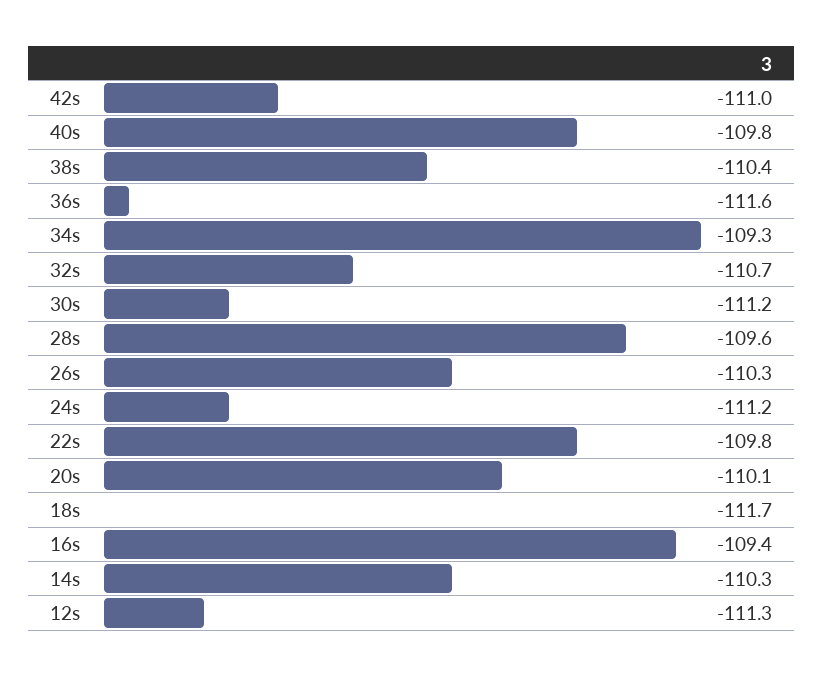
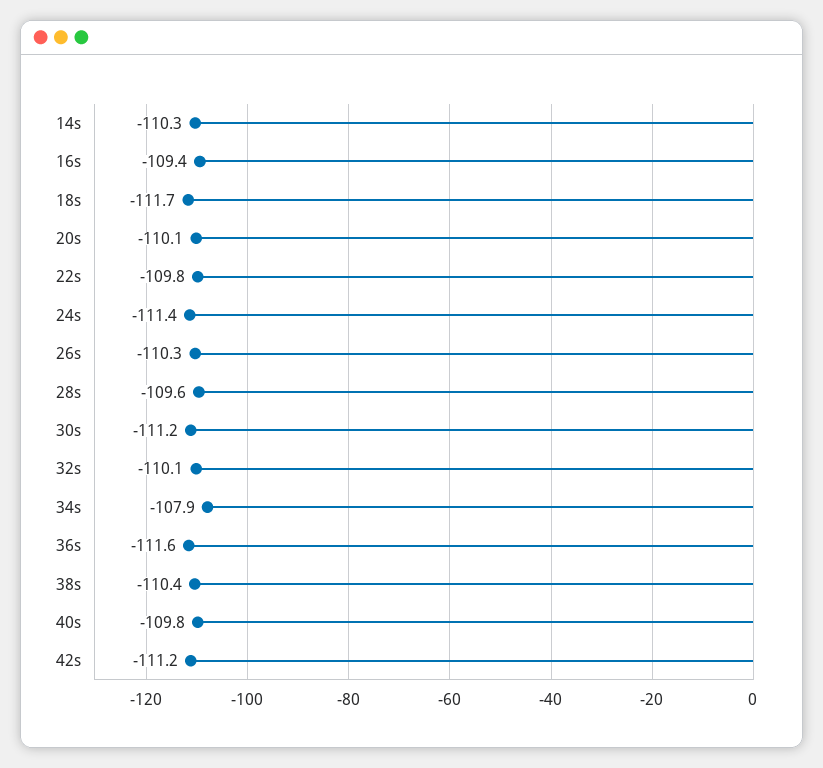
  {
-   "42s": -111,
+   "42s": -111.2,
    "40s": -109.8,
    "38s": -110.4,
    "36s": -111.6,
-   "34s": -109.3,
+   "34s": -107.9,
-   "32s": -110.7,
+   "32s": -110.1,
    "30s": -111.2,
    "28s": -109.6,
    "26s": -110.3,
-   "24s": -111.2,
+   "24s": -111.4,
    "22s": -109.8,
    "20s": -110.1,
    "18s": -111.7,
    "16s": -109.4,
-   "14s": -110.3,
+   "14s": -110.3
-   "12s": -111.3
  }

